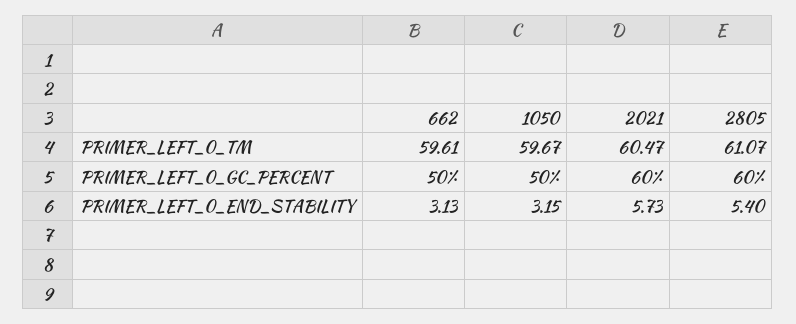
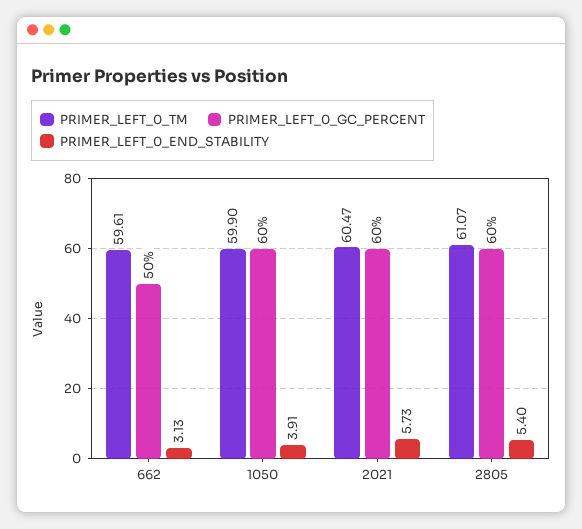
  {
    "PRIMER_LEFT_0_TM": {
      "662": 59.61,
-     "1050": 59.67,
+     "1050": 59.9,
      "2021": 60.47,
      "2805": 61.07
    },
    "PRIMER_LEFT_0_GC_PERCENT": {
      "662": 50,
-     "1050": 50,
+     "1050": 60,
      "2021": 60,
      "2805": 60
    },
    "PRIMER_LEFT_0_END_STABILITY": {
      "662": 3.13,
-     "1050": 3.15,
+     "1050": 3.91,
      "2021": 5.73,
      "2805": 5.4
    }
  }

